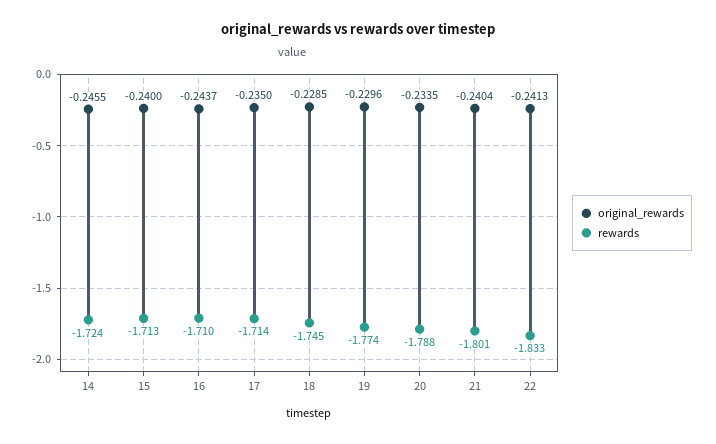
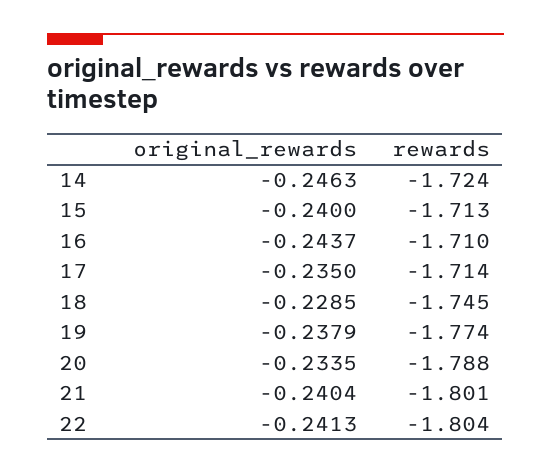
  {
    "original_rewards": {
-     "14": -0.2455,
+     "14": -0.2463,
      "15": -0.24,
      "16": -0.2437,
      "17": -0.235,
      "18": -0.2285,
-     "19": -0.2296,
+     "19": -0.2379,
      "20": -0.2335,
      "21": -0.2404,
      "22": -0.2413
    },
    "rewards": {
      "14": -1.724,
      "15": -1.713,
      "16": -1.71,
      "17": -1.714,
      "18": -1.745,
      "19": -1.774,
      "20": -1.788,
      "21": -1.801,
-     "22": -1.833
+     "22": -1.804
    }
  }

